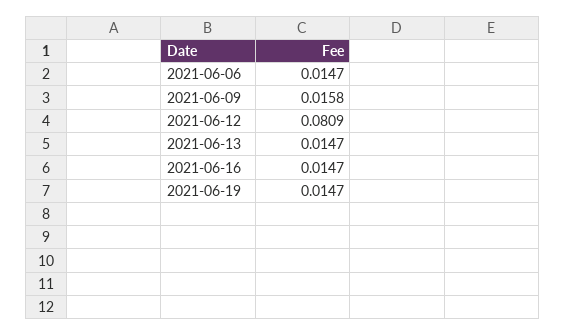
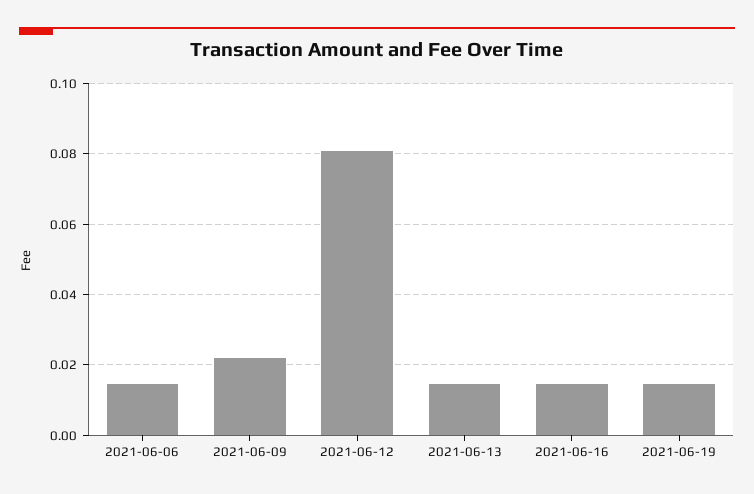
  {
    "2021-06-06": 0.0147,
-   "2021-06-09": 0.0158,
+   "2021-06-09": 0.022,
    "2021-06-12": 0.0809,
    "2021-06-13": 0.0147,
    "2021-06-16": 0.0147,
    "2021-06-19": 0.0147
  }

